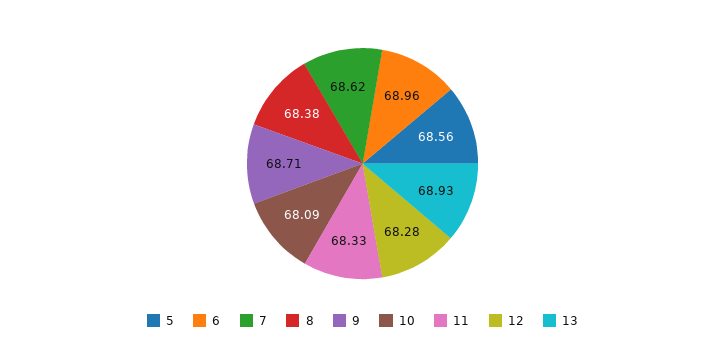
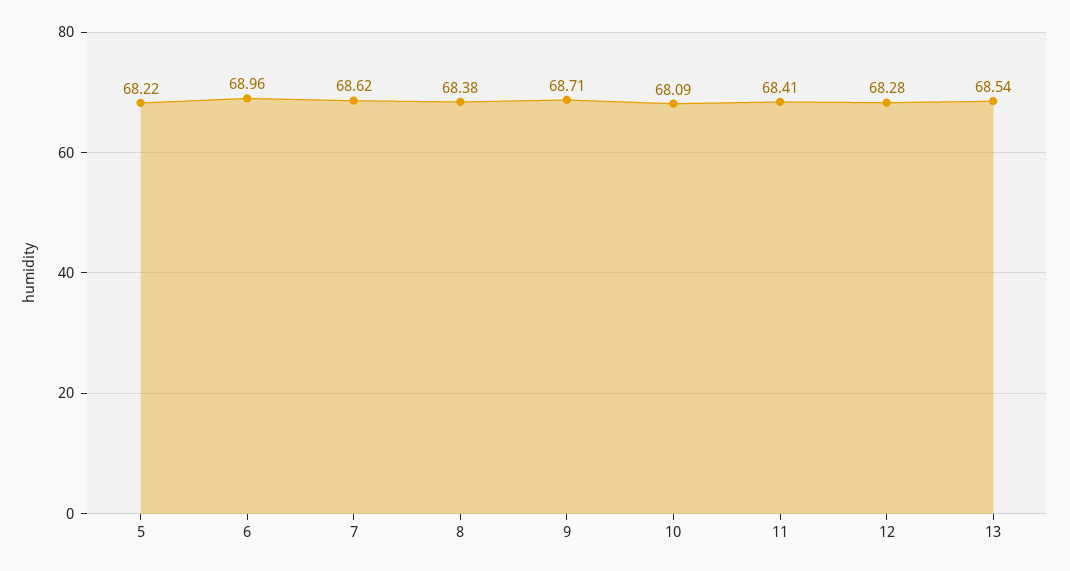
  {
-   "5": 68.56,
+   "5": 68.22,
    "6": 68.96,
    "7": 68.62,
    "8": 68.38,
    "9": 68.71,
    "10": 68.09,
-   "11": 68.33,
+   "11": 68.41,
    "12": 68.28,
-   "13": 68.93
+   "13": 68.54
  }

